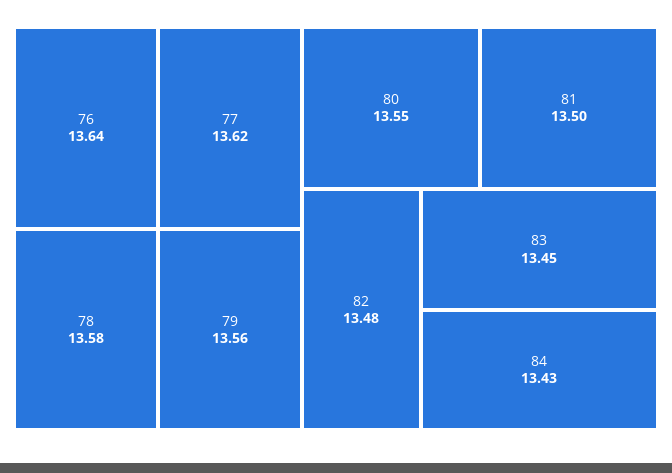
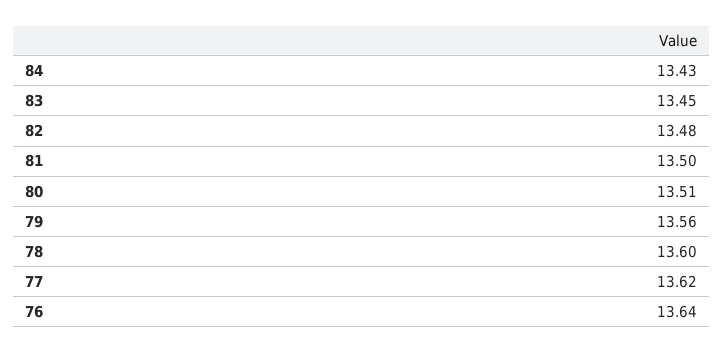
  {
    "76": 13.64,
    "77": 13.62,
-   "78": 13.58,
+   "78": 13.6,
    "79": 13.56,
-   "80": 13.55,
+   "80": 13.51,
    "81": 13.5,
    "82": 13.48,
    "83": 13.45,
    "84": 13.43
  }

